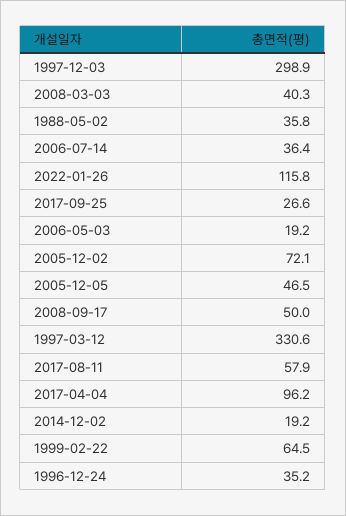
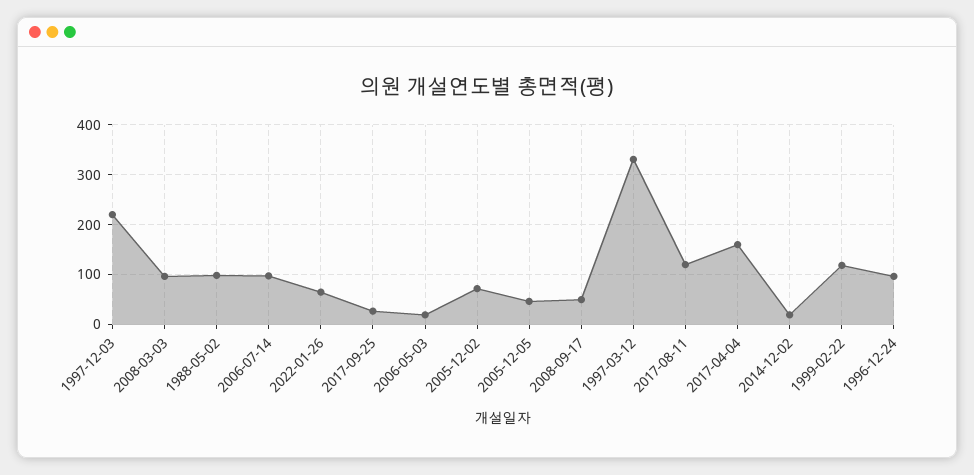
  {
-   "1997-12-03": 298.9,
+   "1997-12-03": 220,
-   "2008-03-03": 40.3,
+   "2008-03-03": 100,
-   "1988-05-02": 35.8,
+   "1988-05-02": 100,
-   "2006-07-14": 36.4,
+   "2006-07-14": 100,
-   "2022-01-26": 115.8,
+   "2022-01-26": 60,
    "2017-09-25": 26.6,
    "2006-05-03": 19.2,
    "2005-12-02": 72.1,
    "2005-12-05": 46.5,
    "2008-09-17": 50,
    "1997-03-12": 330.6,
-   "2017-08-11": 57.9,
+   "2017-08-11": 120,
-   "2017-04-04": 96.2,
+   "2017-04-04": 160,
    "2014-12-02": 19.2,
-   "1999-02-22": 64.5,
+   "1999-02-22": 120,
-   "1996-12-24": 35.2
+   "1996-12-24": 100
  }

